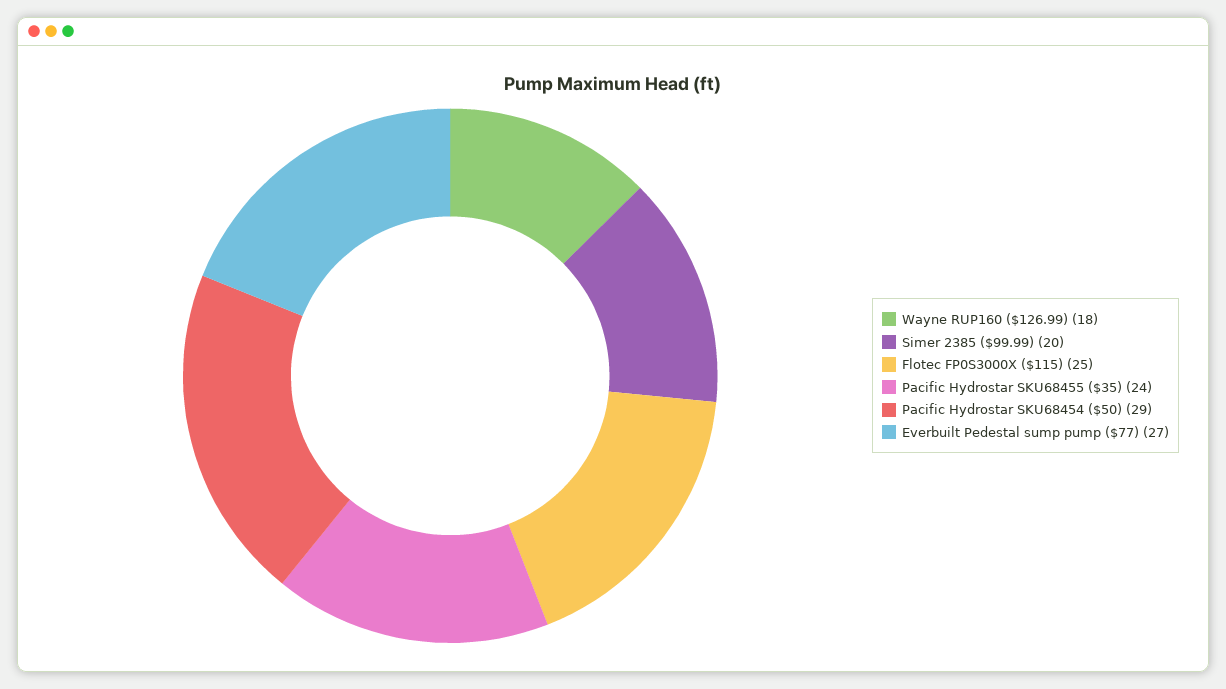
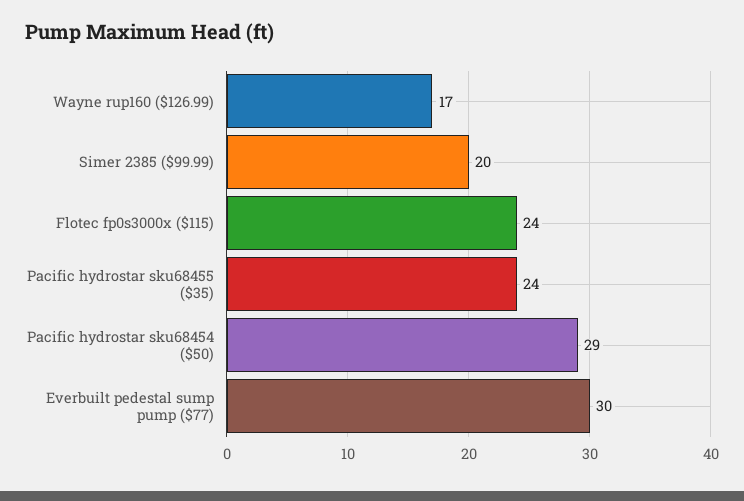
  {
-   "Wayne RUP160 ($126.99)": 18,
+   "Wayne RUP160 ($126.99)": 17,
    "Simer 2385 ($99.99)": 20,
-   "Flotec FP0S3000X ($115)": 25,
+   "Flotec FP0S3000X ($115)": 24,
    "Pacific Hydrostar SKU68455 ($35)": 24,
    "Pacific Hydrostar SKU68454 ($50)": 29,
-   "Everbuilt Pedestal sump pump ($77)": 27
+   "Everbuilt Pedestal sump pump ($77)": 30
  }

